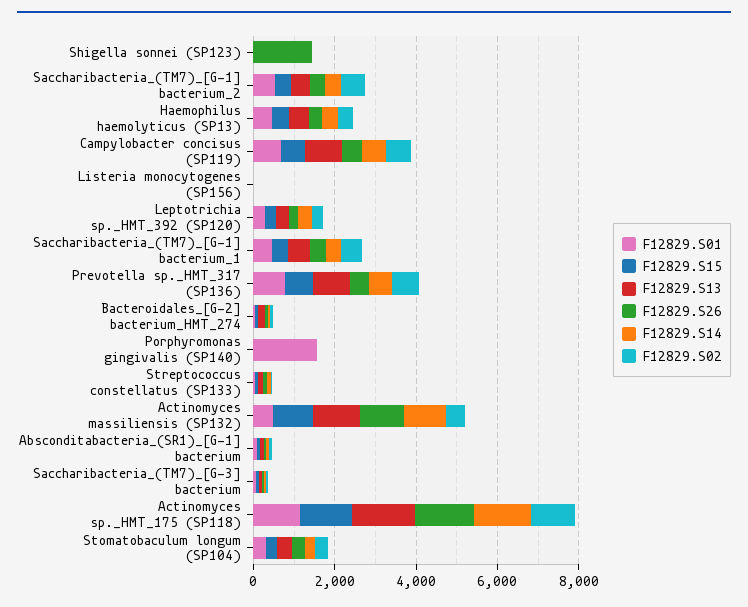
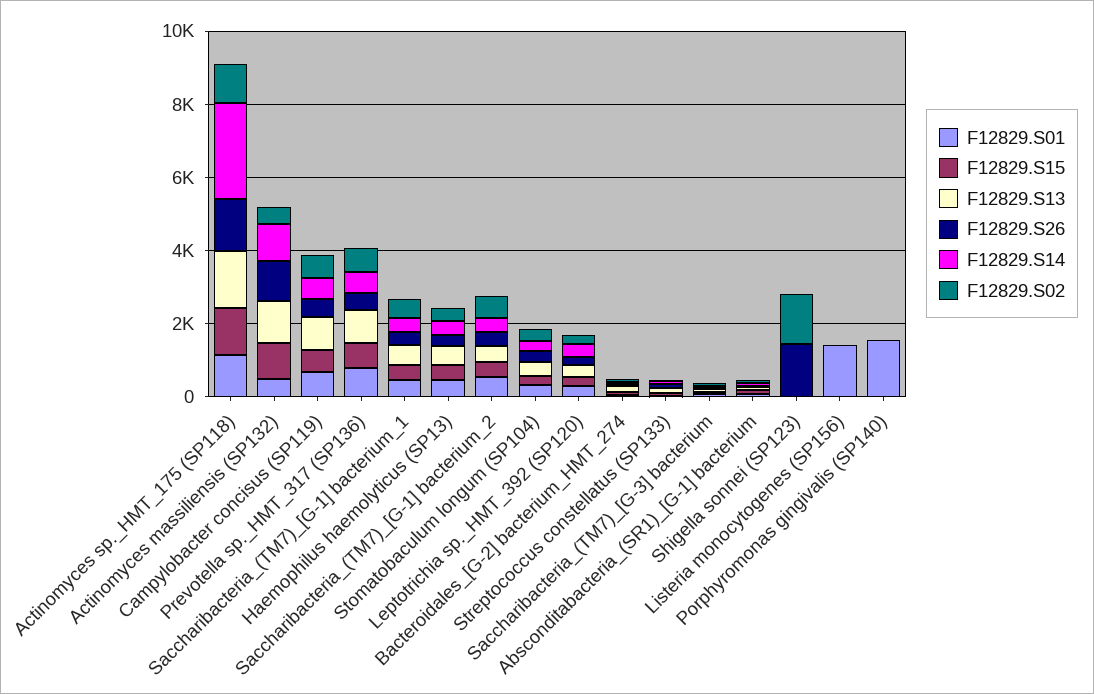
  {
    "F12829.S01": {
      "Shigella sonnei (SP123)": 0,
      "Saccharibacteria_(TM7)_[G-1] bacterium_2": 500,
      "Haemophilus haemolyticus (SP13)": 500,
      "Campylobacter concisus (SP119)": 500,
-     "Listeria monocytogenes (SP156)": 0,
+     "Listeria monocytogenes (SP156)": 1500,
      "Leptotrichia sp._HMT_392 (SP120)": 500,
      "Saccharibacteria_(TM7)_[G-1] bacterium_1": 500,
      "Prevotella sp._HMT_317 (SP136)": 1000,
      "Bacteroidales_[G-2] bacterium_HMT_274": 0,
      "Porphyromonas gingivalis (SP140)": 1500,
      "Streptococcus constellatus (SP133)": 0,
      "Actinomyces massiliensis (SP132)": 500,
      "Absconditabacteria_(SR1)_[G-1] bacterium": 0,
      "Saccharibacteria_(TM7)_[G-3] bacterium": 0,
      "Actinomyces sp._HMT_175 (SP118)": 1000,
      "Stomatobaculum longum (SP104)": 500
    },
    "F12829.S15": {
      "Shigella sonnei (SP123)": 0,
      "Saccharibacteria_(TM7)_[G-1] bacterium_2": 500,
      "Haemophilus haemolyticus (SP13)": 500,
      "Campylobacter concisus (SP119)": 500,
      "Listeria monocytogenes (SP156)": 0,
      "Leptotrichia sp._HMT_392 (SP120)": 500,
      "Saccharibacteria_(TM7)_[G-1] bacterium_1": 500,
      "Prevotella sp._HMT_317 (SP136)": 500,
      "Bacteroidales_[G-2] bacterium_HMT_274": 0,
      "Porphyromonas gingivalis (SP140)": 0,
      "Streptococcus constellatus (SP133)": 0,
      "Actinomyces massiliensis (SP132)": 1000,
      "Absconditabacteria_(SR1)_[G-1] bacterium": 0,
      "Saccharibacteria_(TM7)_[G-3] bacterium": 0,
      "Actinomyces sp._HMT_175 (SP118)": 1500,
      "Stomatobaculum longum (SP104)": 500
    },
    "F12829.S13": {
      "Shigella sonnei (SP123)": 0,
      "Saccharibacteria_(TM7)_[G-1] bacterium_2": 500,
      "Haemophilus haemolyticus (SP13)": 500,
      "Campylobacter concisus (SP119)": 1000,
      "Listeria monocytogenes (SP156)": 0,
      "Leptotrichia sp._HMT_392 (SP120)": 500,
      "Saccharibacteria_(TM7)_[G-1] bacterium_1": 500,
      "Prevotella sp._HMT_317 (SP136)": 1000,
      "Bacteroidales_[G-2] bacterium_HMT_274": 0,
      "Porphyromonas gingivalis (SP140)": 0,
      "Streptococcus constellatus (SP133)": 0,
      "Actinomyces massiliensis (SP132)": 1000,
      "Absconditabacteria_(SR1)_[G-1] bacterium": 0,
      "Saccharibacteria_(TM7)_[G-3] bacterium": 0,
      "Actinomyces sp._HMT_175 (SP118)": 1500,
      "Stomatobaculum longum (SP104)": 500
    },
    "F12829.S26": {
      "Shigella sonnei (SP123)": 1500,
      "Saccharibacteria_(TM7)_[G-1] bacterium_2": 500,
      "Haemophilus haemolyticus (SP13)": 500,
      "Campylobacter concisus (SP119)": 500,
      "Listeria monocytogenes (SP156)": 0,
      "Leptotrichia sp._HMT_392 (SP120)": 0,
      "Saccharibacteria_(TM7)_[G-1] bacterium_1": 500,
      "Prevotella sp._HMT_317 (SP136)": 500,
      "Bacteroidales_[G-2] bacterium_HMT_274": 0,
      "Porphyromonas gingivalis (SP140)": 0,
      "Streptococcus constellatus (SP133)": 0,
      "Actinomyces massiliensis (SP132)": 1000,
      "Absconditabacteria_(SR1)_[G-1] bacterium": 0,
      "Saccharibacteria_(TM7)_[G-3] bacterium": 0,
      "Actinomyces sp._HMT_175 (SP118)": 1500,
      "Stomatobaculum longum (SP104)": 500
    },
    "F12829.S14": {
      "Shigella sonnei (SP123)": 0,
      "Saccharibacteria_(TM7)_[G-1] bacterium_2": 500,
      "Haemophilus haemolyticus (SP13)": 500,
      "Campylobacter concisus (SP119)": 500,
      "Listeria monocytogenes (SP156)": 0,
      "Leptotrichia sp._HMT_392 (SP120)": 500,
      "Saccharibacteria_(TM7)_[G-1] bacterium_1": 500,
      "Prevotella sp._HMT_317 (SP136)": 500,
      "Bacteroidales_[G-2] bacterium_HMT_274": 0,
      "Porphyromonas gingivalis (SP140)": 0,
      "Streptococcus constellatus (SP133)": 0,
      "Actinomyces massiliensis (SP132)": 1000,
      "Absconditabacteria_(SR1)_[G-1] bacterium": 0,
      "Saccharibacteria_(TM7)_[G-3] bacterium": 0,
-     "Actinomyces sp._HMT_175 (SP118)": 1500,
+     "Actinomyces sp._HMT_175 (SP118)": 2500,
      "Stomatobaculum longum (SP104)": 500
    },
    "F12829.S02": {
-     "Shigella sonnei (SP123)": 0,
+     "Shigella sonnei (SP123)": 1500,
      "Saccharibacteria_(TM7)_[G-1] bacterium_2": 500,
      "Haemophilus haemolyticus (SP13)": 500,
      "Campylobacter concisus (SP119)": 500,
      "Listeria monocytogenes (SP156)": 0,
      "Leptotrichia sp._HMT_392 (SP120)": 500,
      "Saccharibacteria_(TM7)_[G-1] bacterium_1": 500,
      "Prevotella sp._HMT_317 (SP136)": 500,
      "Bacteroidales_[G-2] bacterium_HMT_274": 0,
      "Porphyromonas gingivalis (SP140)": 0,
      "Streptococcus constellatus (SP133)": 0,
      "Actinomyces massiliensis (SP132)": 500,
      "Absconditabacteria_(SR1)_[G-1] bacterium": 0,
      "Saccharibacteria_(TM7)_[G-3] bacterium": 0,
      "Actinomyces sp._HMT_175 (SP118)": 1000,
      "Stomatobaculum longum (SP104)": 500
    }
  }

